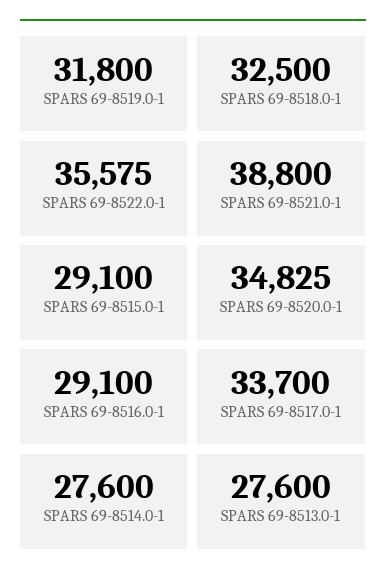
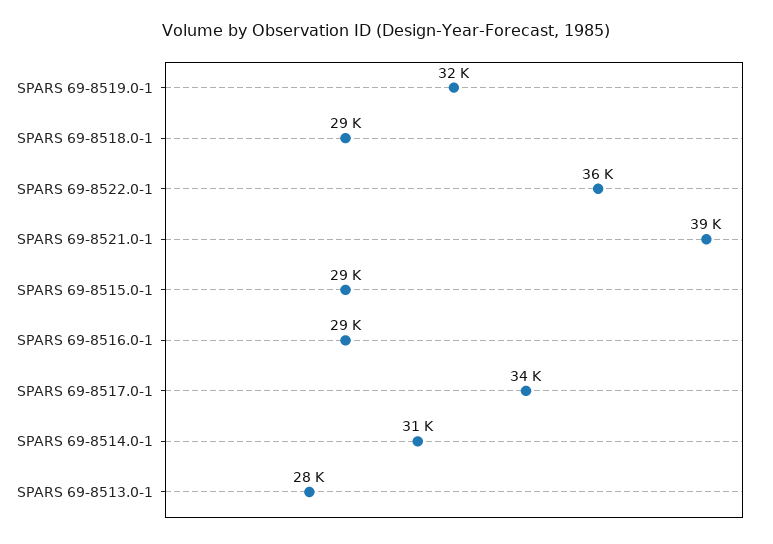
  {
    "SPARS 69-8519.0-1": 31800,
-   "SPARS 69-8518.0-1": 32500,
+   "SPARS 69-8518.0-1": 29000,
    "SPARS 69-8522.0-1": 35575,
    "SPARS 69-8521.0-1": 38800,
    "SPARS 69-8515.0-1": 29100,
-   "SPARS 69-8520.0-1": 34825,
    "SPARS 69-8516.0-1": 29100,
    "SPARS 69-8517.0-1": 33700,
-   "SPARS 69-8514.0-1": 27600,
+   "SPARS 69-8514.0-1": 31000,
    "SPARS 69-8513.0-1": 27600
  }

